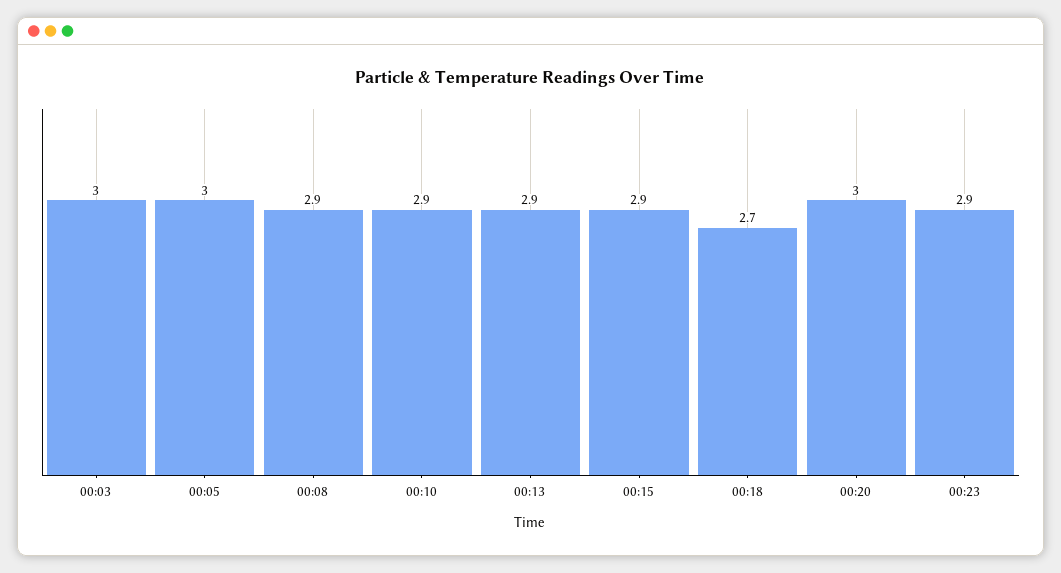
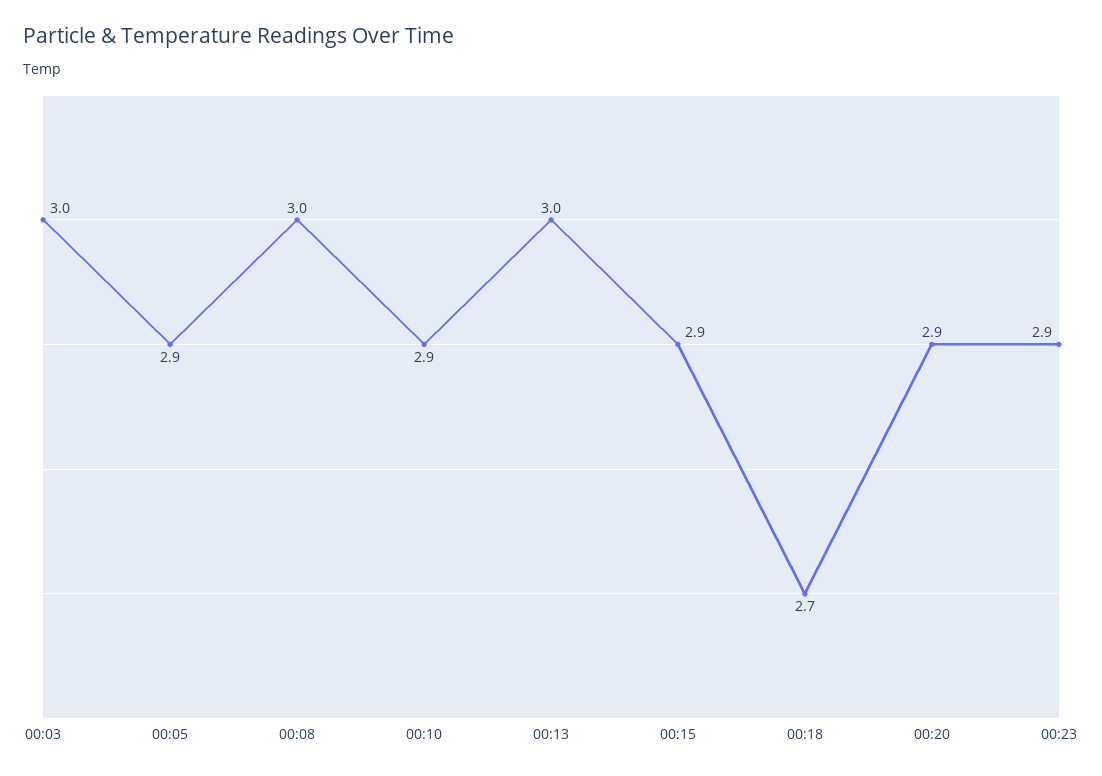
  {
    "00:03": 3,
-   "00:05": 3,
+   "00:05": 2.9,
-   "00:08": 2.9,
+   "00:08": 3,
    "00:10": 2.9,
-   "00:13": 2.9,
+   "00:13": 3,
    "00:15": 2.9,
    "00:18": 2.7,
-   "00:20": 3,
+   "00:20": 2.9,
    "00:23": 2.9
  }

